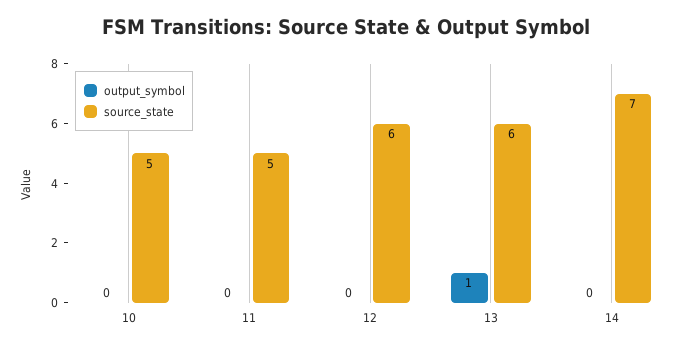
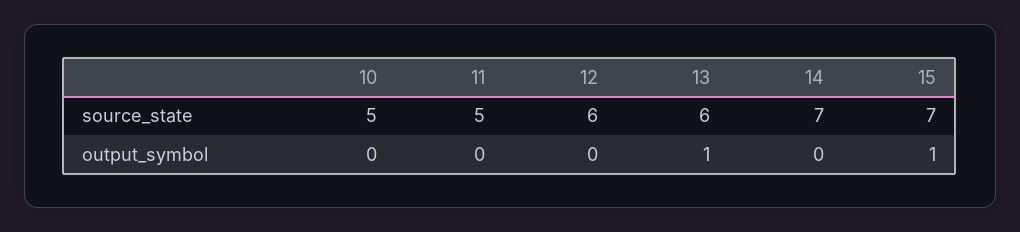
  {
    "output_symbol": {
      "10": 0,
      "11": 0,
      "12": 0,
      "13": 1,
-     "14": 0
+     "14": 0,
+     "15": 1
    },
    "source_state": {
      "10": 5,
      "11": 5,
      "12": 6,
      "13": 6,
-     "14": 7
+     "14": 7,
+     "15": 7
    }
  }

